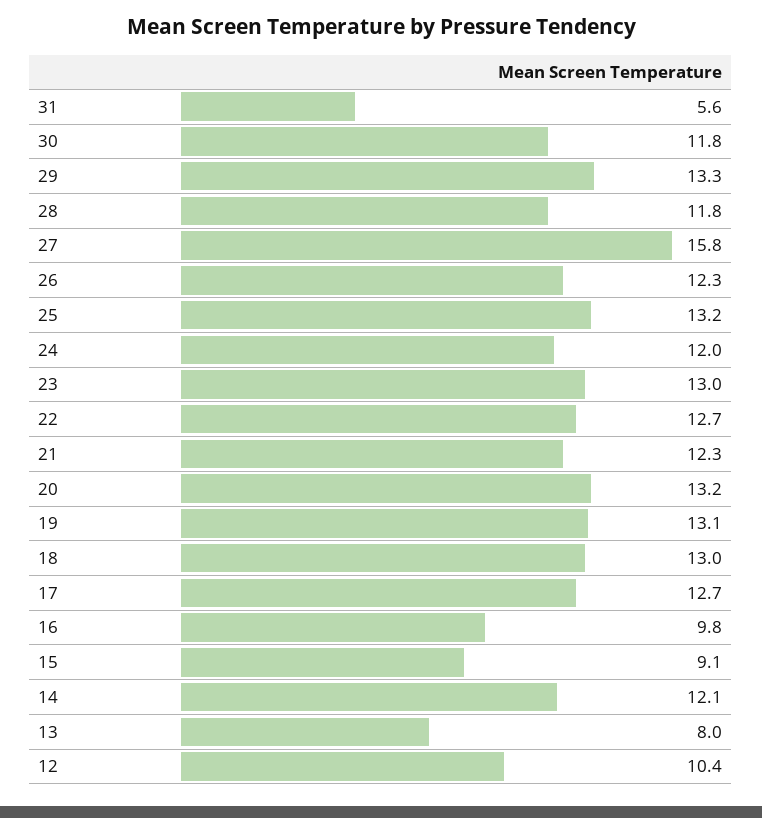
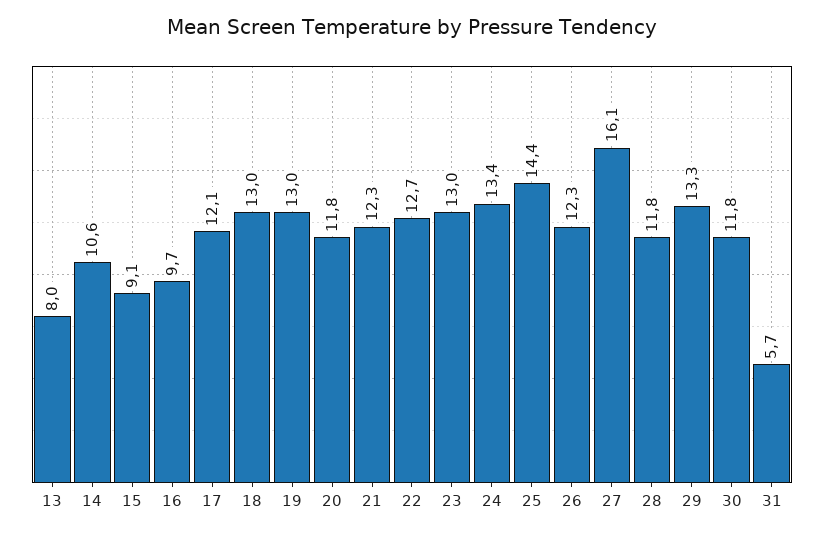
  {
-   "31": 5.6,
+   "31": 5.7,
    "30": 11.8,
    "29": 13.3,
    "28": 11.8,
-   "27": 15.8,
+   "27": 16.1,
    "26": 12.3,
-   "25": 13.2,
+   "25": 14.4,
-   "24": 12,
+   "24": 13.4,
    "23": 13,
    "22": 12.7,
    "21": 12.3,
-   "20": 13.2,
+   "20": 11.8,
-   "19": 13.1,
+   "19": 13,
    "18": 13,
-   "17": 12.7,
+   "17": 12.1,
-   "16": 9.8,
+   "16": 9.7,
    "15": 9.1,
-   "14": 12.1,
+   "14": 10.6,
-   "13": 8,
+   "13": 8
-   "12": 10.4
  }

